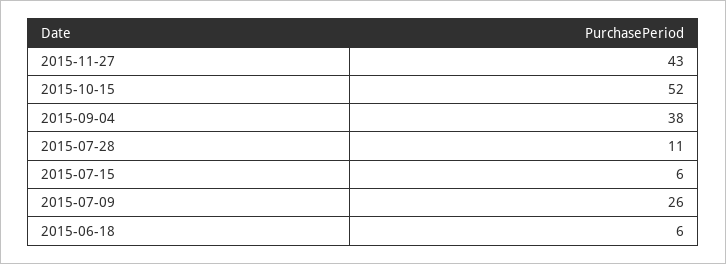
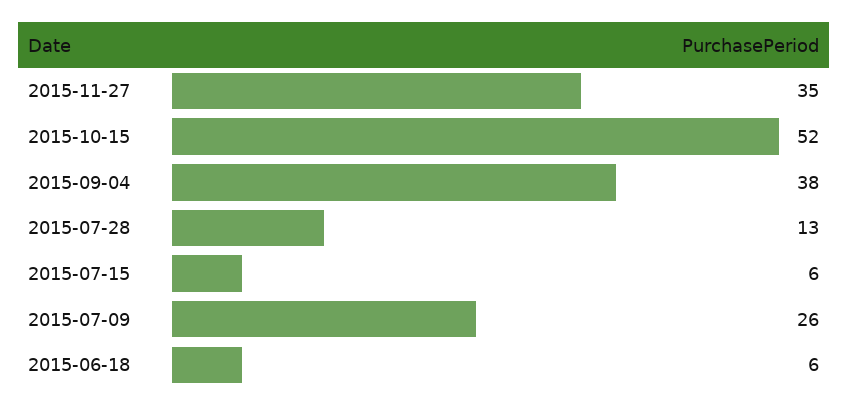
  {
-   "2015-11-27": 43,
+   "2015-11-27": 35,
    "2015-10-15": 52,
    "2015-09-04": 38,
-   "2015-07-28": 11,
+   "2015-07-28": 13,
    "2015-07-15": 6,
    "2015-07-09": 26,
    "2015-06-18": 6
  }

